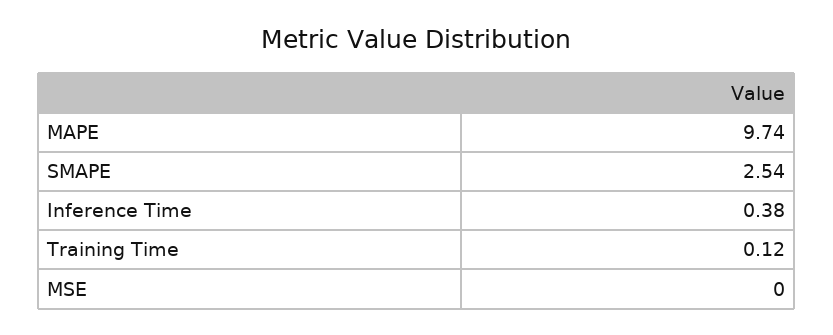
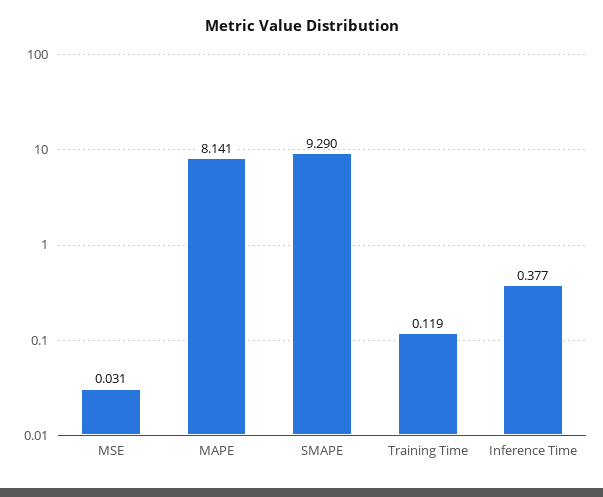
  {
-   "MAPE": 9.74,
+   "MAPE": 8.141,
-   "SMAPE": 2.54,
+   "SMAPE": 9.29,
    "Inference Time": 0.377,
    "Training Time": 0.119,
-   "MSE": 0
+   "MSE": 0.031
  }

